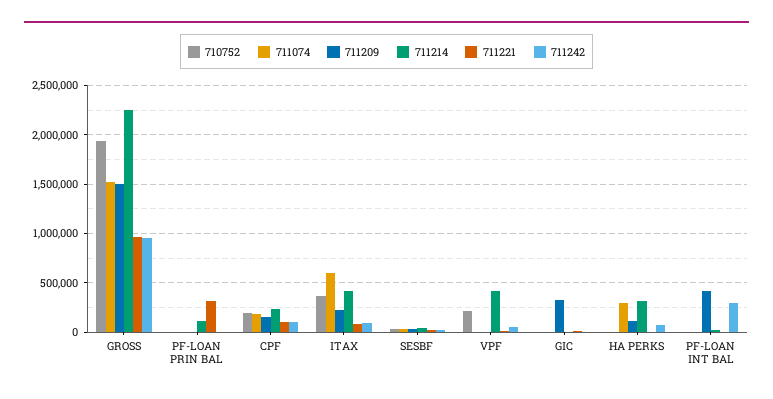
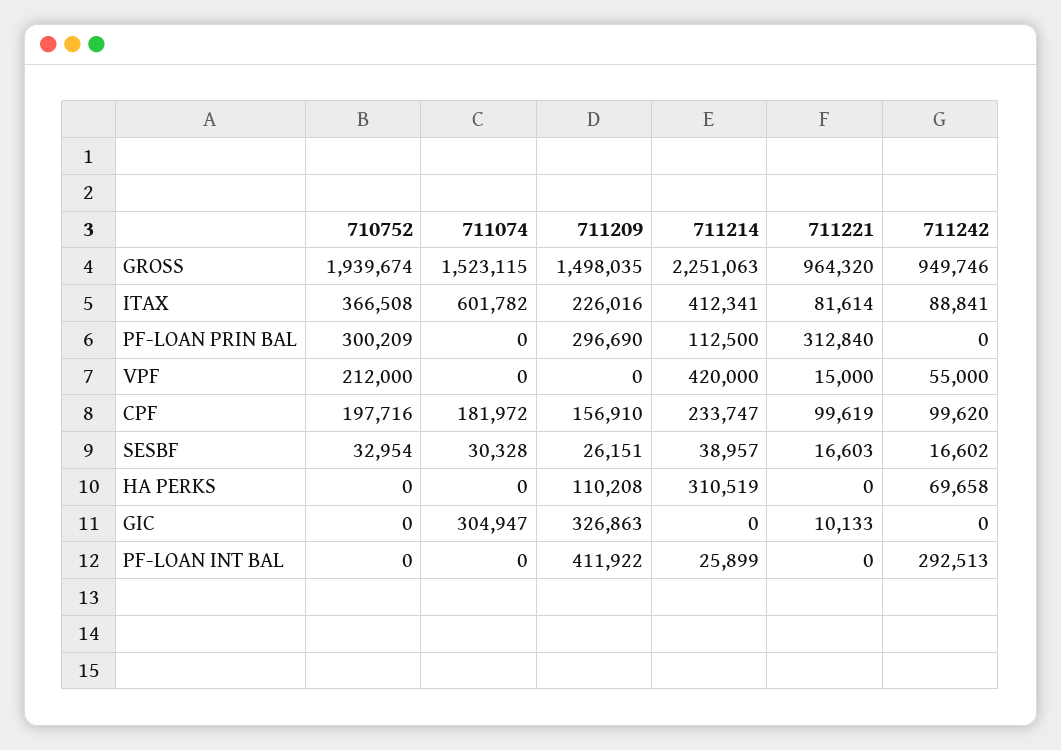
  {
    "710752": {
      "GROSS": 1939674,
-     "PF-LOAN PRIN BAL": 0,
+     "PF-LOAN PRIN BAL": 300209,
      "CPF": 197716,
      "ITAX": 366508,
      "SESBF": 32954,
      "VPF": 212000,
      "GIC": 0,
      "HA PERKS": 0,
      "PF-LOAN INT BAL": 0
    },
    "711074": {
      "GROSS": 1523115,
      "PF-LOAN PRIN BAL": 0,
      "CPF": 181972,
      "ITAX": 601782,
      "SESBF": 30328,
      "VPF": 0,
-     "GIC": 0,
+     "GIC": 304947,
-     "HA PERKS": 300000,
+     "HA PERKS": 0,
      "PF-LOAN INT BAL": 0
    },
    "711209": {
      "GROSS": 1498035,
-     "PF-LOAN PRIN BAL": 0,
+     "PF-LOAN PRIN BAL": 296690,
      "CPF": 156910,
      "ITAX": 226016,
      "SESBF": 26151,
      "VPF": 0,
      "GIC": 326863,
      "HA PERKS": 110208,
      "PF-LOAN INT BAL": 411922
    },
    "711214": {
      "GROSS": 2251063,
      "PF-LOAN PRIN BAL": 112500,
      "CPF": 233747,
      "ITAX": 412341,
      "SESBF": 38957,
      "VPF": 420000,
      "GIC": 0,
      "HA PERKS": 310519,
      "PF-LOAN INT BAL": 25899
    },
    "711221": {
      "GROSS": 964320,
      "PF-LOAN PRIN BAL": 312840,
      "CPF": 99619,
      "ITAX": 81614,
      "SESBF": 16603,
      "VPF": 15000,
      "GIC": 10133,
      "HA PERKS": 0,
      "PF-LOAN INT BAL": 0
    },
    "711242": {
      "GROSS": 949746,
      "PF-LOAN PRIN BAL": 0,
      "CPF": 99620,
      "ITAX": 88841,
      "SESBF": 16602,
      "VPF": 55000,
      "GIC": 0,
      "HA PERKS": 69658,
      "PF-LOAN INT BAL": 292513
    }
  }

